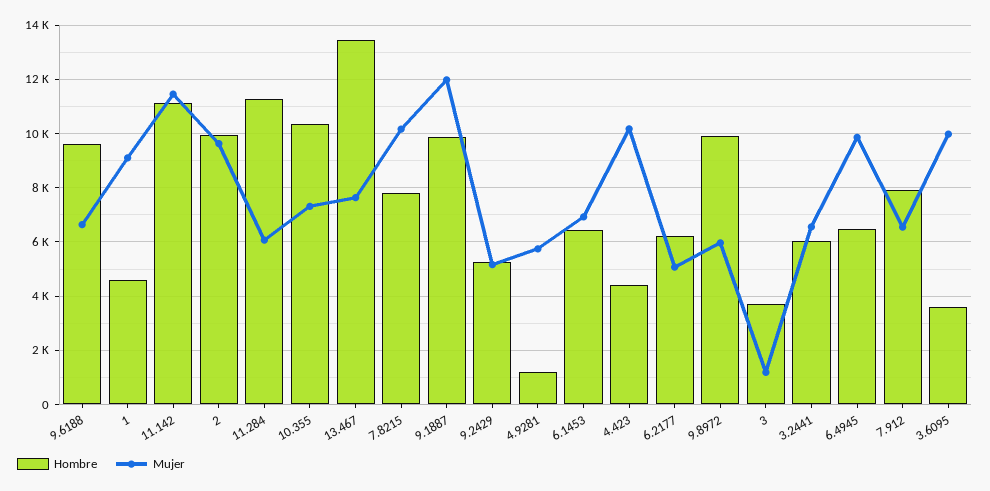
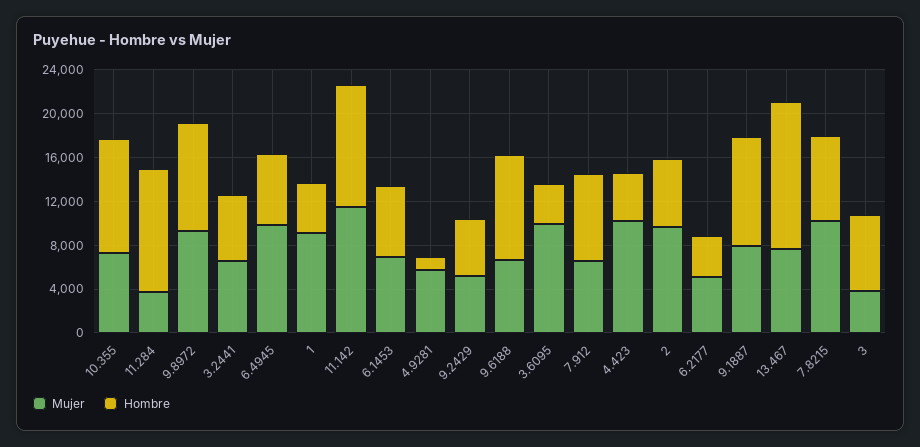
  {
    "Hombre": {
      "9.6188": 9500,
      "1": 4500,
      "11.142": 11250,
-     "2": 10000,
+     "2": 6000,
      "11.284": 11250,
      "10.355": 10250,
      "13.467": 13500,
      "7.8215": 7750,
      "9.1887": 10000,
      "9.2429": 5250,
      "4.9281": 1250,
      "6.1453": 6500,
      "4.423": 4500,
-     "6.2177": 6250,
+     "6.2177": 4000,
      "9.8972": 10000,
-     "3": 3750,
+     "3": 7000,
      "3.2441": 6000,
      "6.4945": 6500,
      "7.912": 8000,
      "3.6095": 3500
    },
    "Mujer": {
      "9.6188": 6750,
      "1": 9000,
      "11.142": 11500,
      "2": 9750,
-     "11.284": 6000,
+     "11.284": 4000,
      "10.355": 7250,
      "13.467": 7750,
      "7.8215": 10250,
-     "9.1887": 12000,
+     "9.1887": 8000,
      "9.2429": 5250,
      "4.9281": 5750,
      "6.1453": 7000,
      "4.423": 10250,
      "6.2177": 5000,
-     "9.8972": 6000,
+     "9.8972": 9000,
-     "3": 1250,
+     "3": 4000,
      "3.2441": 6500,
      "6.4945": 9750,
      "7.912": 6500,
      "3.6095": 10000
    }
  }

